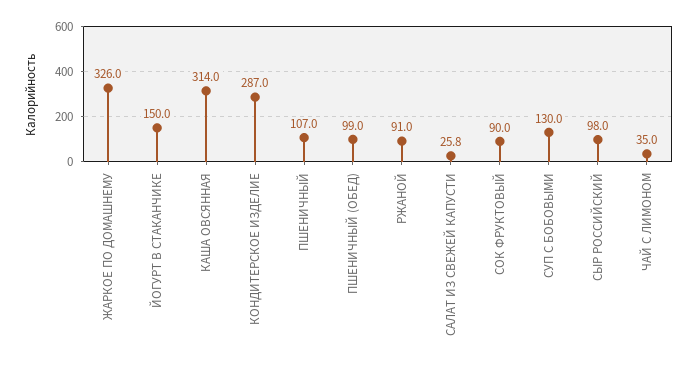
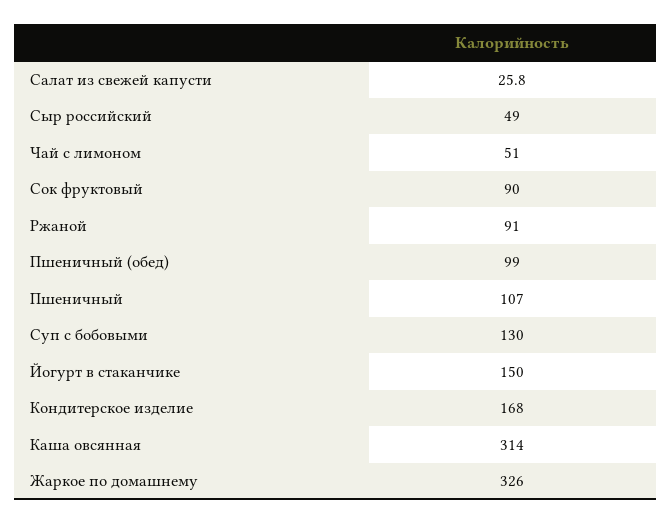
  {
    "ЖАРКОЕ ПО ДОМАШНЕМУ": 326,
    "ЙОГУРТ В СТАКАНЧИКЕ": 150,
    "КАША ОВСЯННАЯ": 314,
-   "КОНДИТЕРСКОЕ ИЗДЕЛИЕ": 287,
+   "КОНДИТЕРСКОЕ ИЗДЕЛИЕ": 168,
    "ПШЕНИЧНЫЙ": 107,
    "ПШЕНИЧНЫЙ (ОБЕД)": 99,
    "РЖАНОЙ": 91,
    "САЛАТ ИЗ СВЕЖЕЙ КАПУСТИ": 25.8,
    "СОК ФРУКТОВЫЙ": 90,
    "СУП С БОБОВЫМИ": 130,
-   "СЫР РОССИЙСКИЙ": 98,
+   "СЫР РОССИЙСКИЙ": 49,
-   "ЧАЙ С ЛИМОНОМ": 35
+   "ЧАЙ С ЛИМОНОМ": 51
  }

